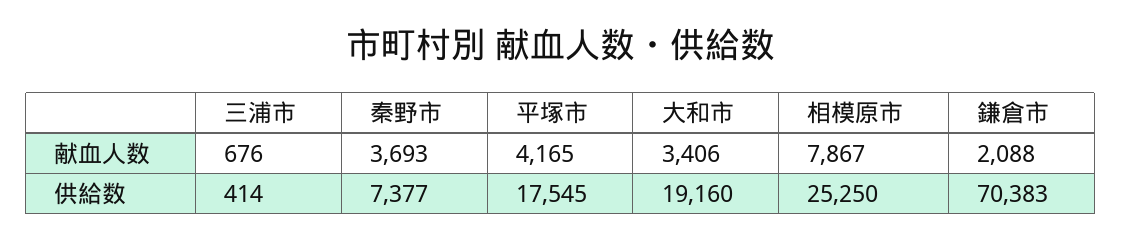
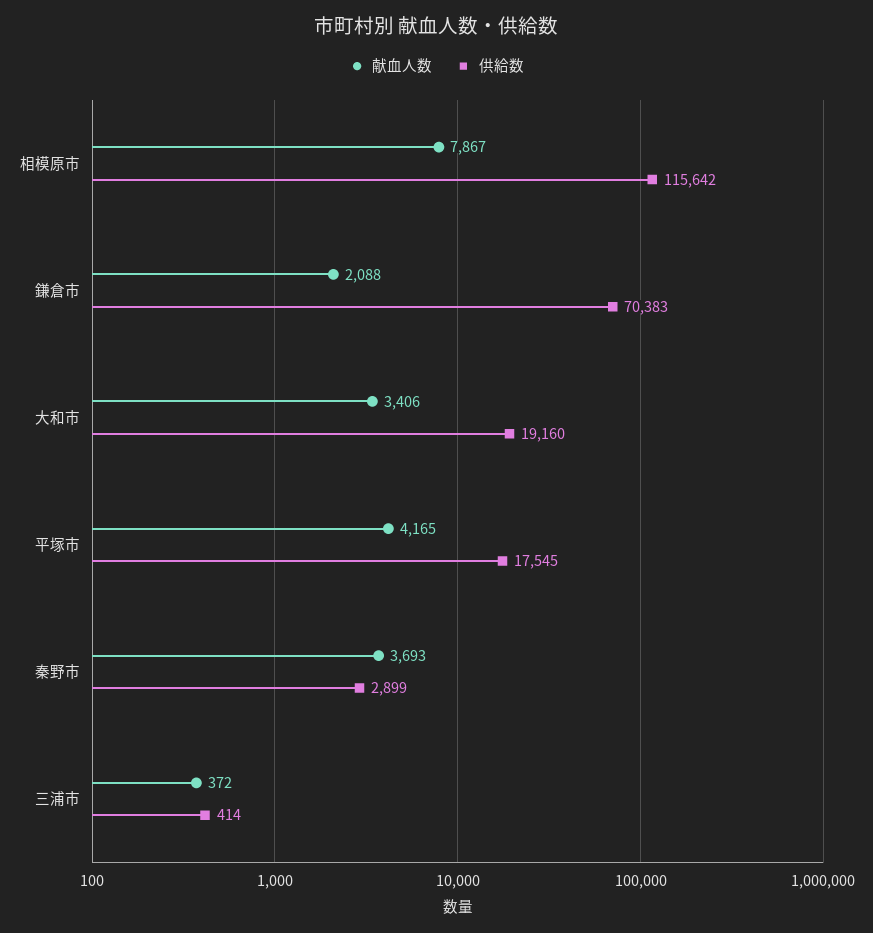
  {
    "献血人数": {
-     "三浦市": 676,
+     "三浦市": 372,
      "秦野市": 3693,
      "平塚市": 4165,
      "大和市": 3406,
      "相模原市": 7867,
      "鎌倉市": 2088
    },
    "供給数": {
      "三浦市": 414,
-     "秦野市": 7377,
+     "秦野市": 2899,
      "平塚市": 17545,
      "大和市": 19160,
-     "相模原市": 25250,
+     "相模原市": 115642,
      "鎌倉市": 70383
    }
  }

